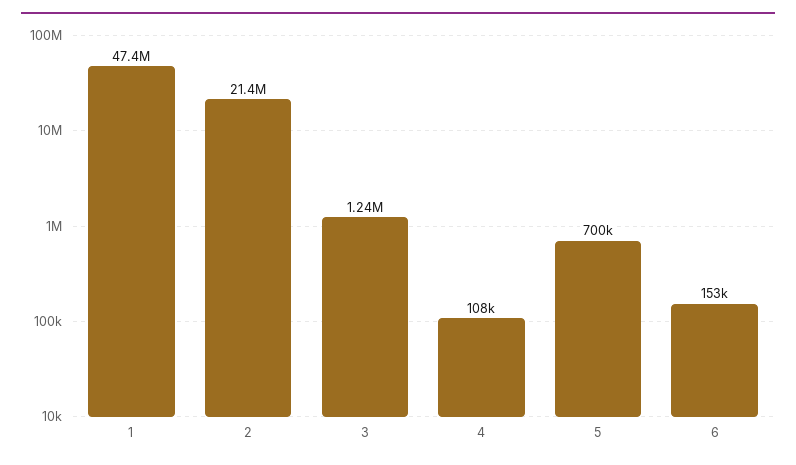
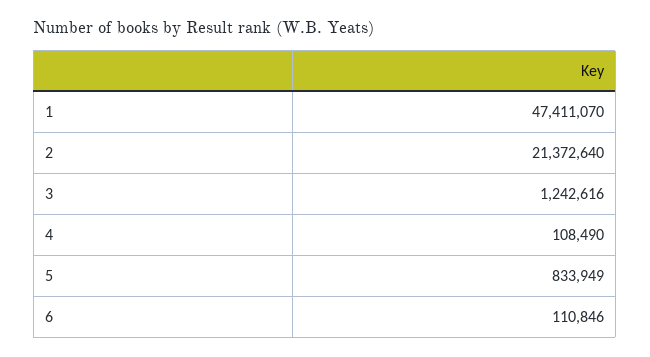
  {
    "1": 47411070,
    "2": 21372640,
    "3": 1242616,
    "4": 108490,
-   "5": 700000,
+   "5": 833949,
-   "6": 153000
+   "6": 110846
  }

